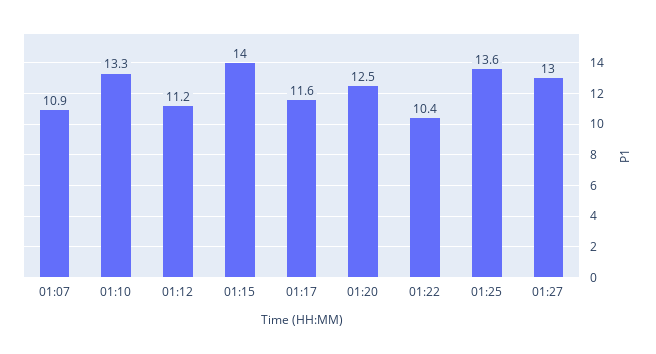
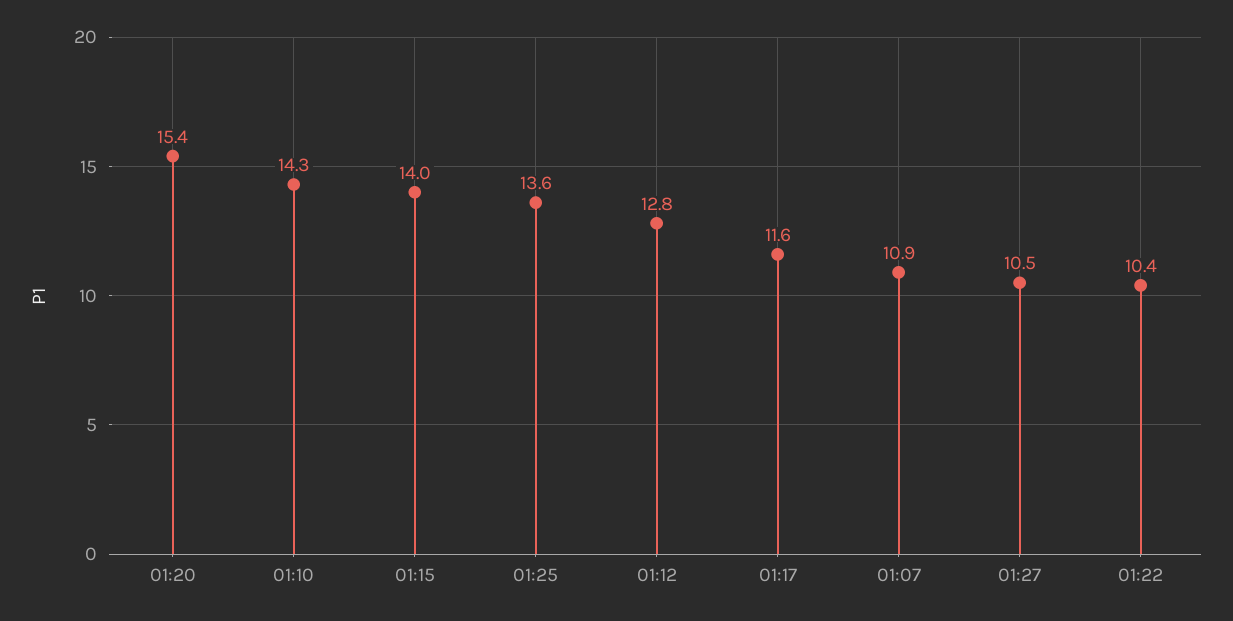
  {
    "01:07": 10.9,
-   "01:10": 13.3,
+   "01:10": 14.3,
-   "01:12": 11.2,
+   "01:12": 12.8,
    "01:15": 14,
    "01:17": 11.6,
-   "01:20": 12.5,
+   "01:20": 15.4,
    "01:22": 10.4,
    "01:25": 13.6,
-   "01:27": 13
+   "01:27": 10.5
  }

